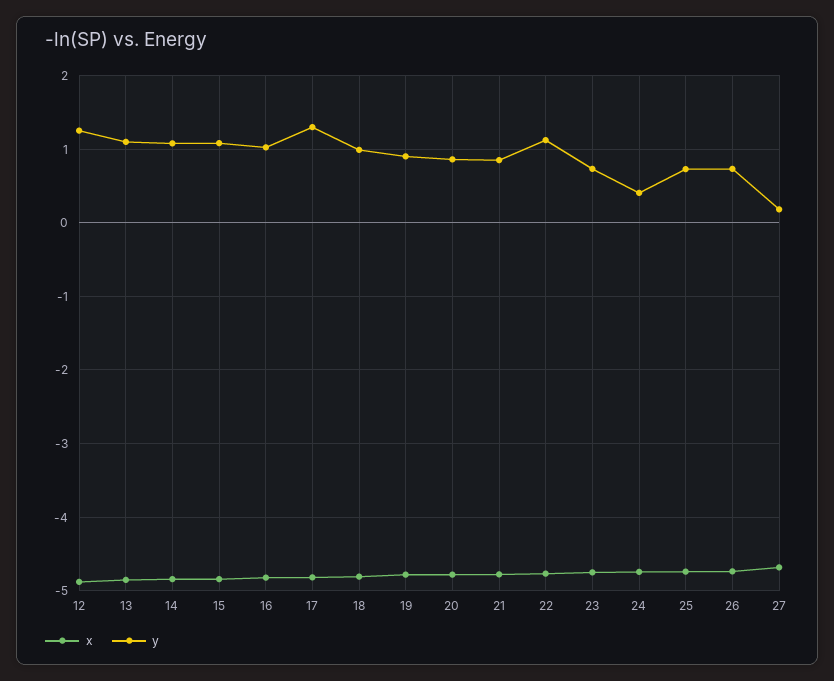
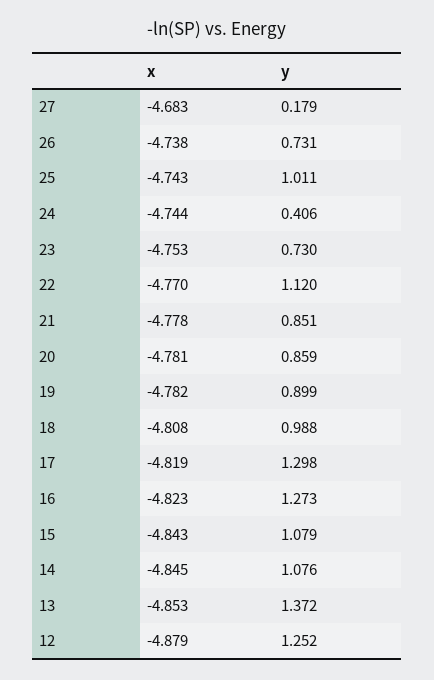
  {
    "x": {
      "12": -4.879,
      "13": -4.853,
      "14": -4.845,
      "15": -4.843,
      "16": -4.823,
      "17": -4.819,
      "18": -4.808,
      "19": -4.782,
      "20": -4.781,
      "21": -4.778,
      "22": -4.77,
      "23": -4.753,
      "24": -4.744,
      "25": -4.743,
      "26": -4.738,
      "27": -4.683
    },
    "y": {
      "12": 1.252,
-     "13": 1.1,
+     "13": 1.372,
      "14": 1.076,
      "15": 1.079,
-     "16": 1,
+     "16": 1.273,
      "17": 1.298,
      "18": 0.988,
      "19": 0.899,
      "20": 0.859,
      "21": 0.851,
      "22": 1.12,
      "23": 0.73,
      "24": 0.406,
-     "25": 0.7,
+     "25": 1.011,
      "26": 0.731,
      "27": 0.179
    }
  }

